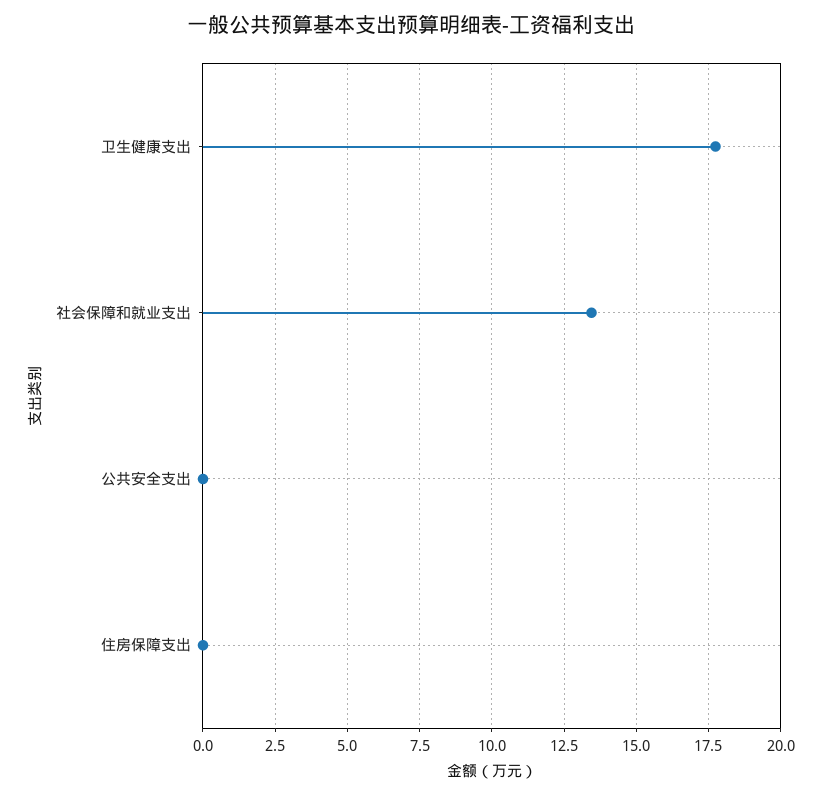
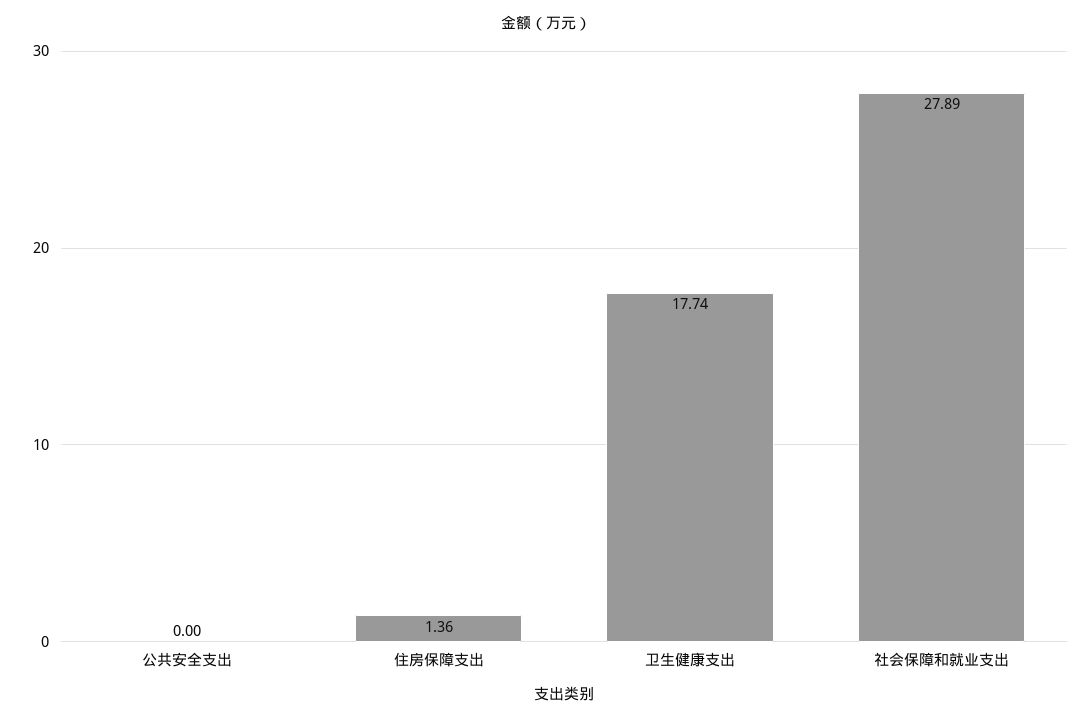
  {
    "卫生健康支出": 17.74,
-   "社会保障和就业支出": 13.5,
+   "社会保障和就业支出": 27.89,
    "公共安全支出": 0,
-   "住房保障支出": 0
+   "住房保障支出": 1.36
  }

